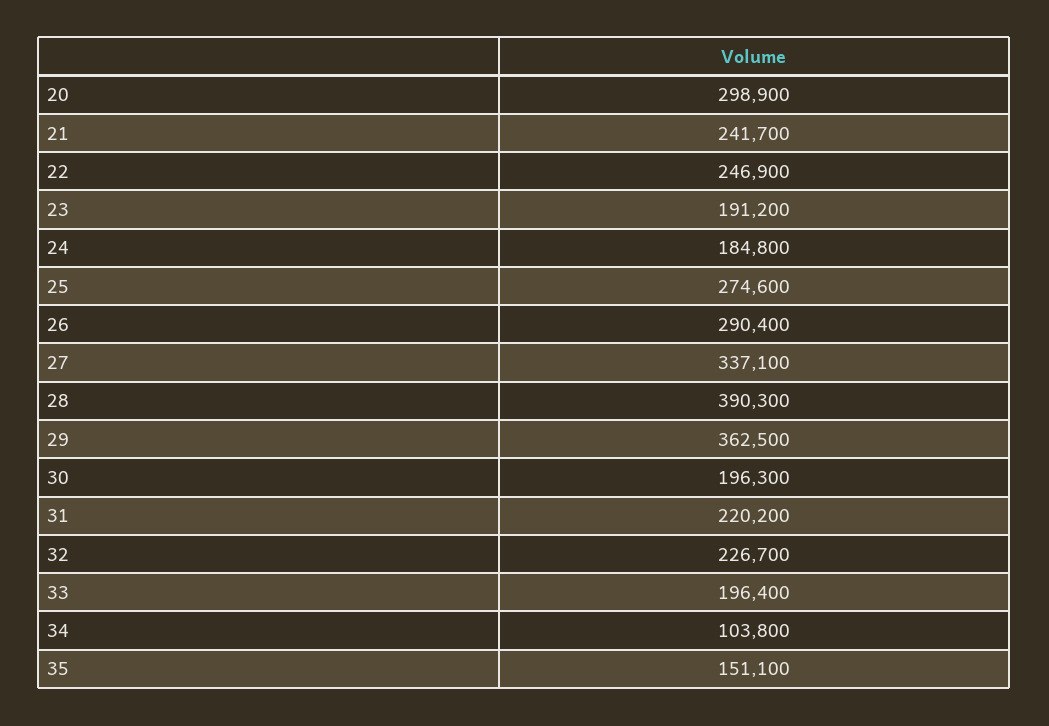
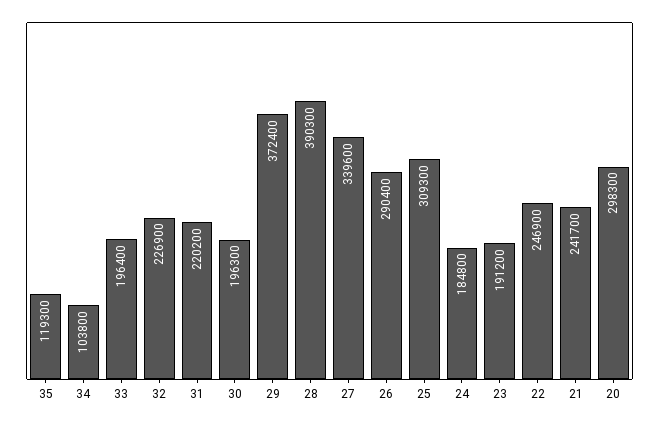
  {
-   "20": 298900,
+   "20": 298300,
    "21": 241700,
    "22": 246900,
    "23": 191200,
    "24": 184800,
-   "25": 274600,
+   "25": 309300,
    "26": 290400,
-   "27": 337100,
+   "27": 339600,
    "28": 390300,
-   "29": 362500,
+   "29": 372400,
    "30": 196300,
    "31": 220200,
-   "32": 226700,
+   "32": 226900,
    "33": 196400,
    "34": 103800,
-   "35": 151100
+   "35": 119300
  }

